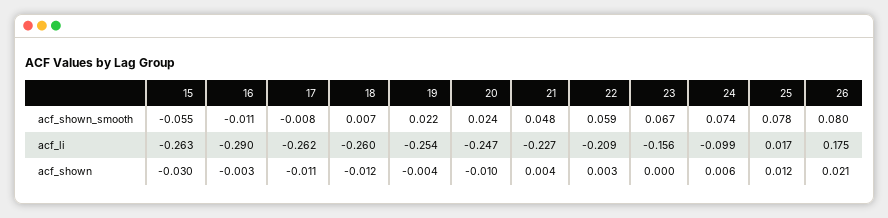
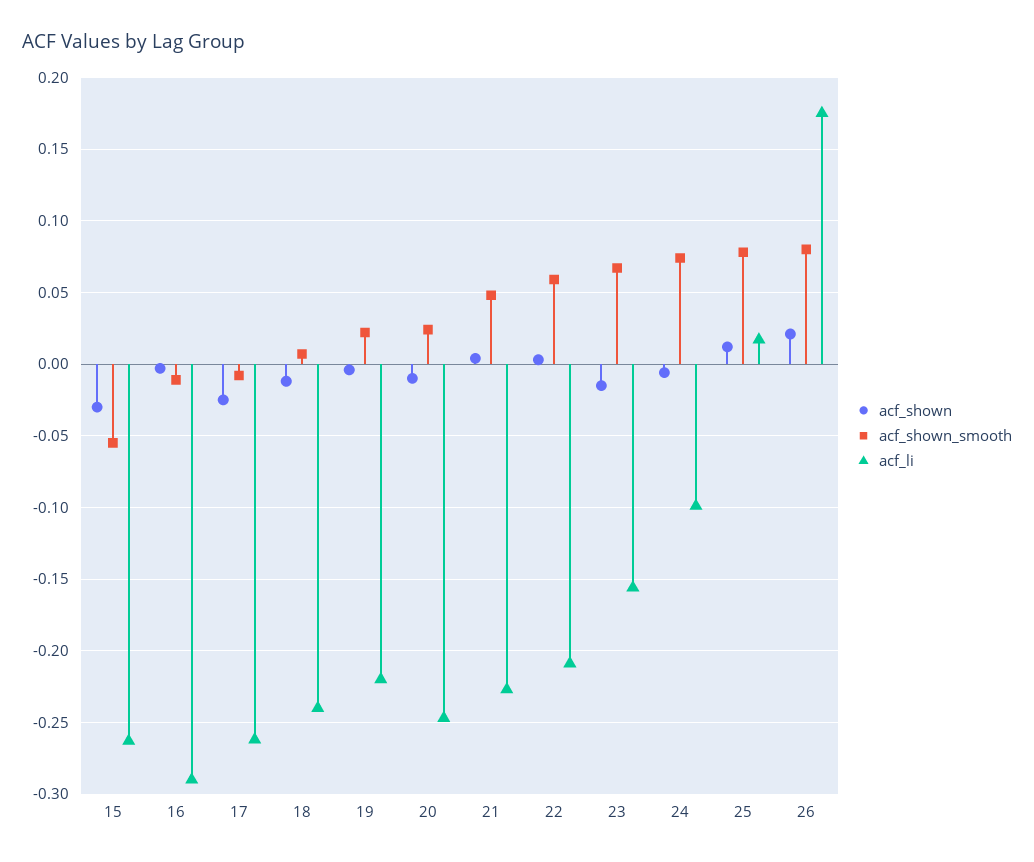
  {
    "acf_shown_smooth": {
      "15": -0.055,
      "16": -0.011,
      "17": -0.008,
      "18": 0.007,
      "19": 0.022,
      "20": 0.024,
      "21": 0.048,
      "22": 0.059,
      "23": 0.067,
      "24": 0.074,
      "25": 0.078,
      "26": 0.08
    },
    "acf_li": {
      "15": -0.263,
      "16": -0.29,
      "17": -0.262,
-     "18": -0.26,
+     "18": -0.24,
-     "19": -0.254,
+     "19": -0.22,
      "20": -0.247,
      "21": -0.227,
      "22": -0.209,
      "23": -0.156,
      "24": -0.099,
      "25": 0.017,
      "26": 0.175
    },
    "acf_shown": {
      "15": -0.03,
      "16": -0.003,
-     "17": -0.011,
+     "17": -0.025,
      "18": -0.012,
      "19": -0.004,
      "20": -0.01,
      "21": 0.004,
      "22": 0.003,
-     "23": 0,
+     "23": -0.015,
-     "24": 0.006,
+     "24": -0.005,
      "25": 0.012,
      "26": 0.021
    }
  }

